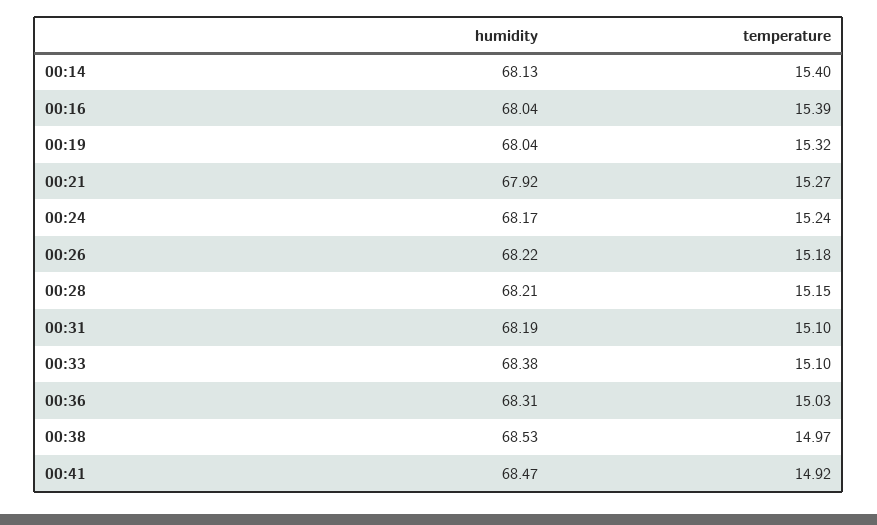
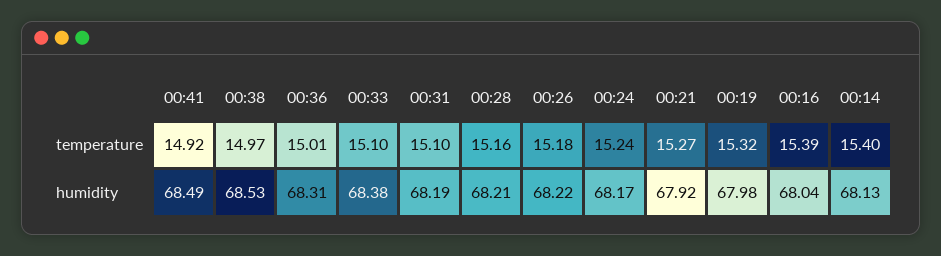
  {
    "humidity": {
      "00:14": 68.13,
      "00:16": 68.04,
-     "00:19": 68.04,
+     "00:19": 67.98,
      "00:21": 67.92,
      "00:24": 68.17,
      "00:26": 68.22,
      "00:28": 68.21,
      "00:31": 68.19,
      "00:33": 68.38,
      "00:36": 68.31,
      "00:38": 68.53,
-     "00:41": 68.47
+     "00:41": 68.49
    },
    "temperature": {
      "00:14": 15.4,
      "00:16": 15.39,
      "00:19": 15.32,
      "00:21": 15.27,
      "00:24": 15.24,
      "00:26": 15.18,
-     "00:28": 15.15,
+     "00:28": 15.16,
      "00:31": 15.1,
      "00:33": 15.1,
-     "00:36": 15.03,
+     "00:36": 15.01,
      "00:38": 14.97,
      "00:41": 14.92
    }
  }

